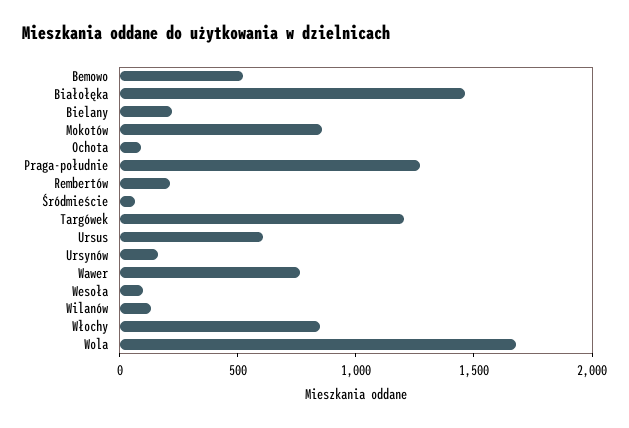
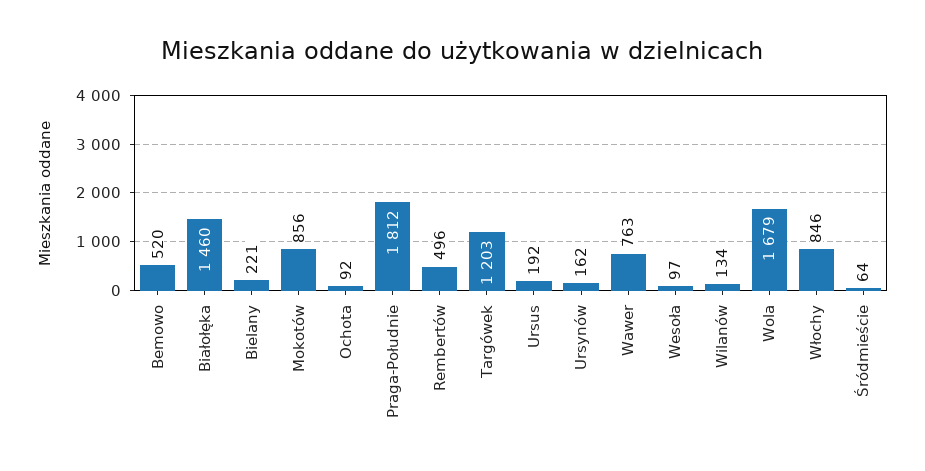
  {
    "Bemowo": 520,
    "Białołęka": 1460,
    "Bielany": 221,
    "Mokotów": 856,
    "Ochota": 92,
-   "Praga-południe": 1300,
+   "Praga-południe": 1812,
-   "Rembertów": 200,
+   "Rembertów": 496,
    "Śródmieście": 64,
    "Targówek": 1203,
-   "Ursus": 600,
+   "Ursus": 192,
    "Ursynów": 162,
    "Wawer": 763,
    "Wesoła": 97,
    "Wilanów": 134,
    "Włochy": 846,
    "Wola": 1679
  }

